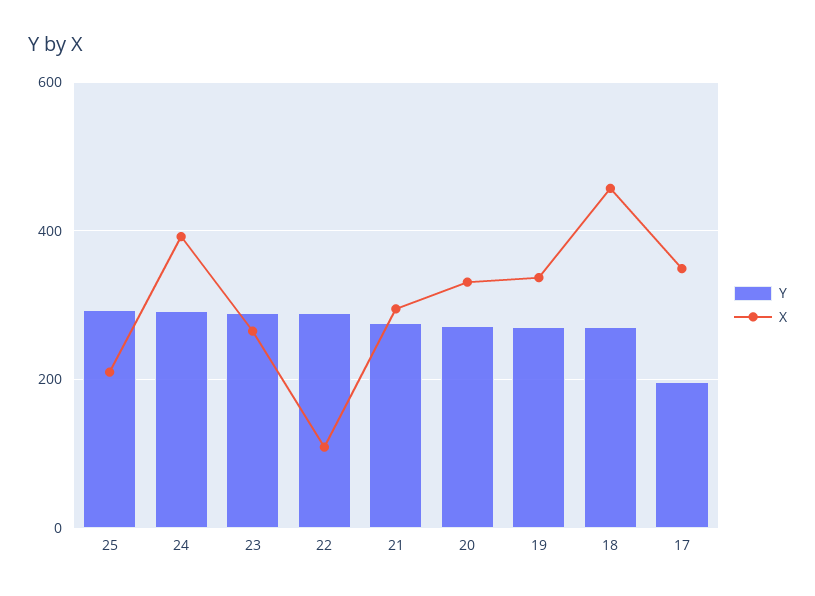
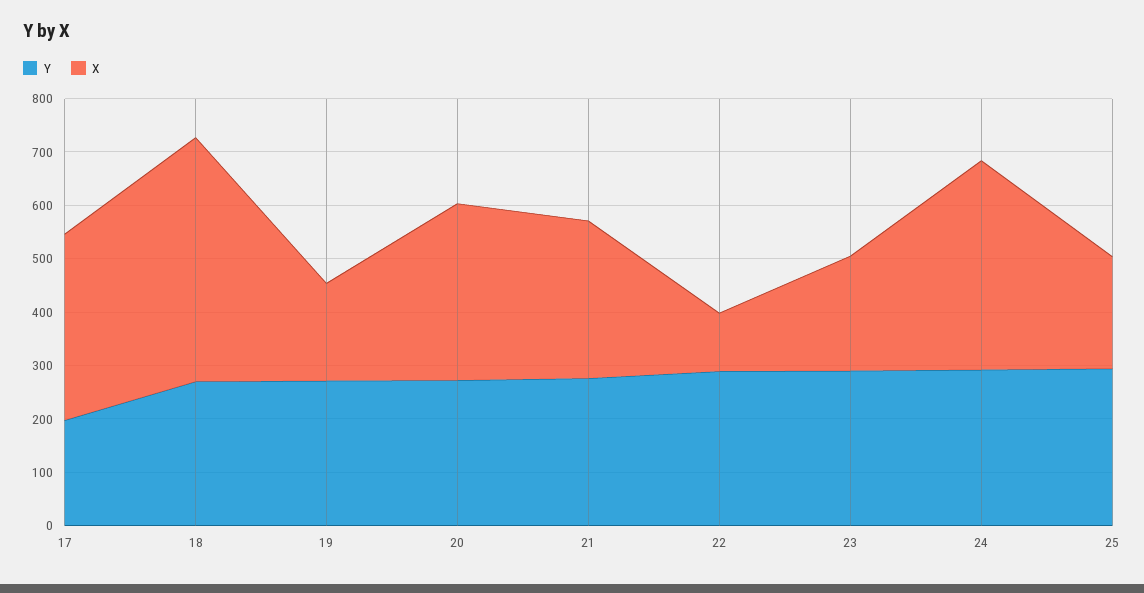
  {
    "Y": {
      "25": 300,
      "24": 300,
      "23": 300,
      "22": 280,
      "21": 280,
      "20": 280,
      "19": 280,
      "18": 280,
      "17": 200
    },
    "X": {
      "25": 220,
      "24": 400,
-     "23": 260,
+     "23": 220,
      "22": 100,
      "21": 300,
      "20": 340,
-     "19": 340,
+     "19": 180,
      "18": 460,
      "17": 340
    }
  }

